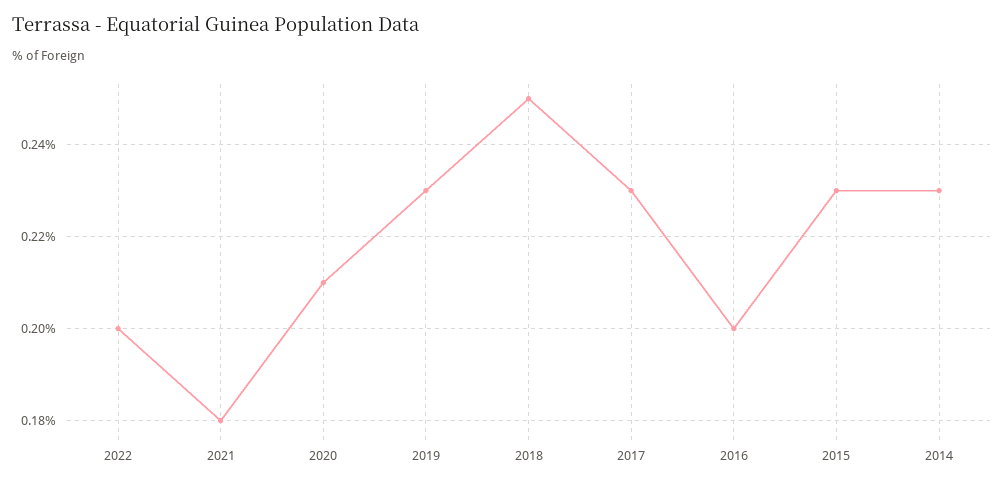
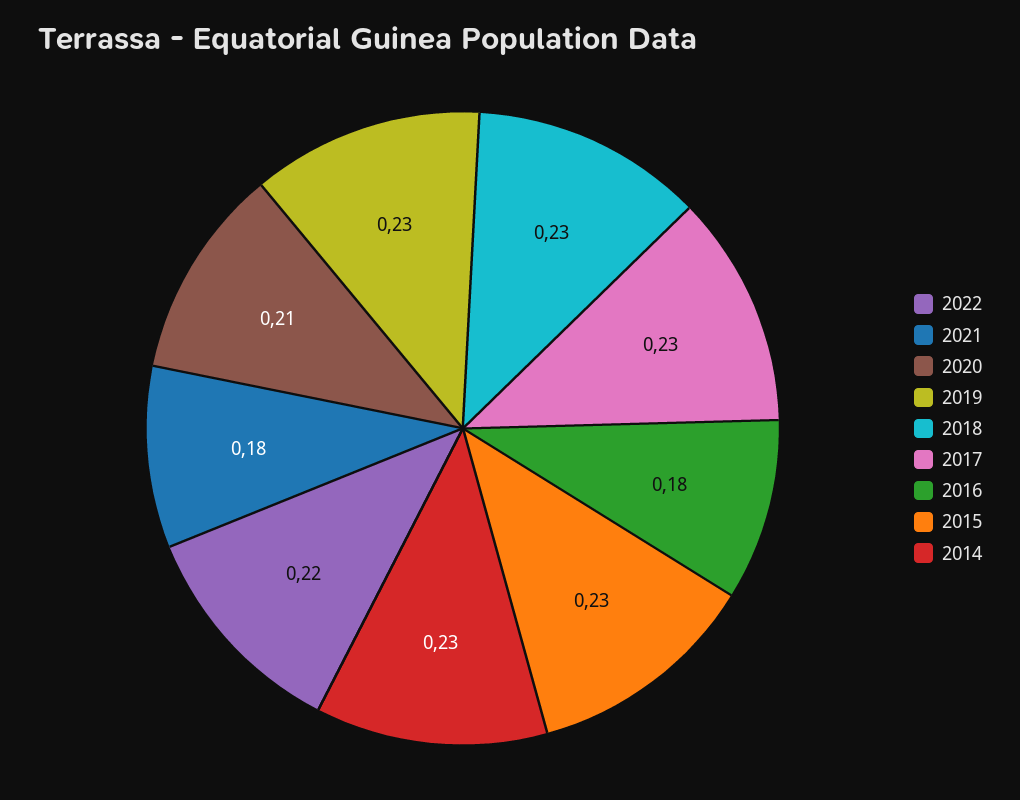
  {
-   "2022": 0.2,
+   "2022": 0.22,
    "2021": 0.18,
    "2020": 0.21,
    "2019": 0.23,
-   "2018": 0.25,
+   "2018": 0.23,
    "2017": 0.23,
-   "2016": 0.2,
+   "2016": 0.18,
    "2015": 0.23,
    "2014": 0.23
  }

